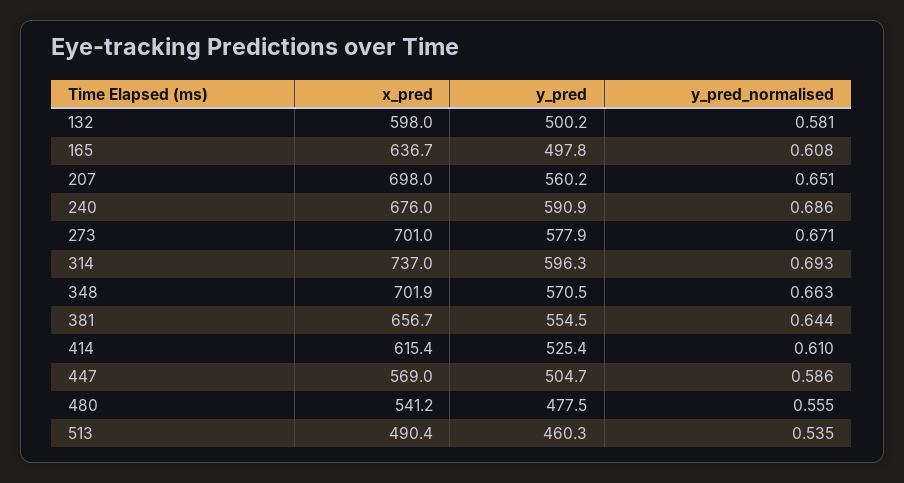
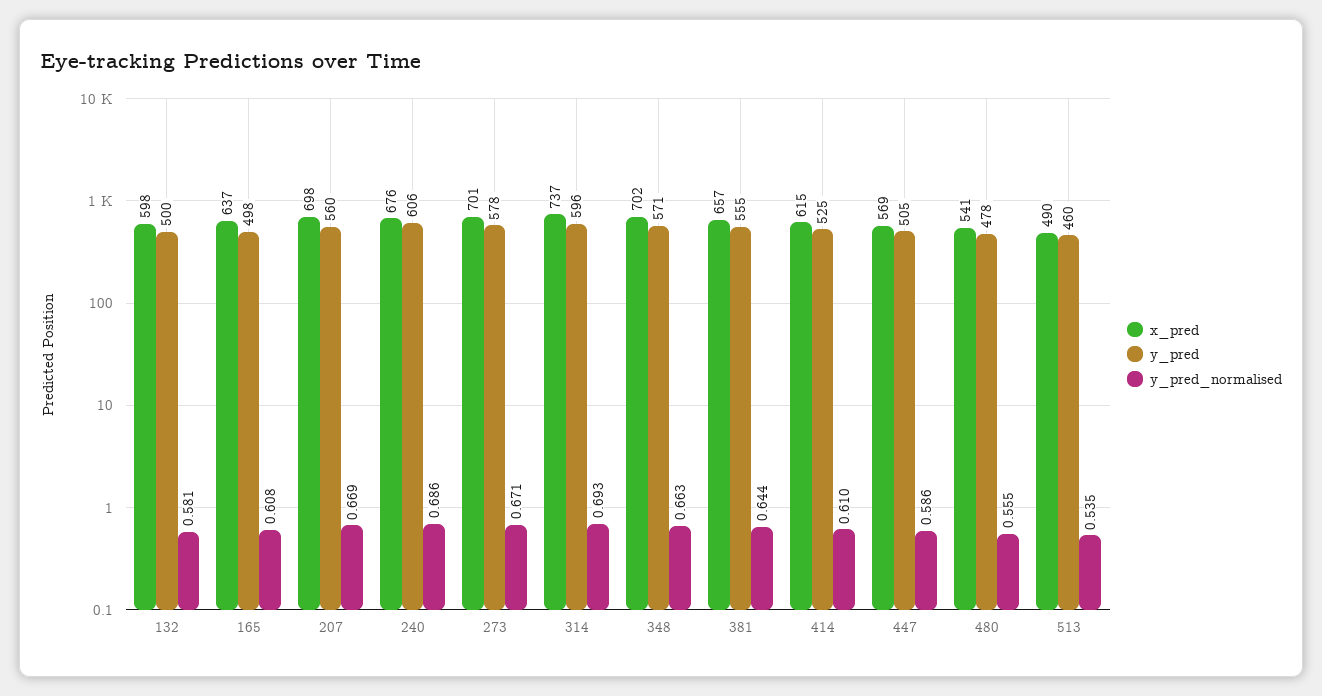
  {
    "x_pred": {
      "132": 598,
      "165": 636.7,
      "207": 698,
      "240": 676,
      "273": 701,
      "314": 737,
      "348": 701.9,
      "381": 656.7,
      "414": 615.4,
      "447": 569,
      "480": 541.2,
      "513": 490.4
    },
    "y_pred": {
      "132": 500.2,
      "165": 497.8,
      "207": 560.2,
-     "240": 590.9,
+     "240": 606,
      "273": 577.9,
      "314": 596.3,
      "348": 570.5,
      "381": 554.5,
      "414": 525.4,
      "447": 504.7,
      "480": 477.5,
      "513": 460.3
    },
    "y_pred_normalised": {
      "132": 0.581,
      "165": 0.608,
-     "207": 0.651,
+     "207": 0.669,
      "240": 0.686,
      "273": 0.671,
      "314": 0.693,
      "348": 0.663,
      "381": 0.644,
      "414": 0.61,
      "447": 0.586,
      "480": 0.555,
      "513": 0.535
    }
  }

